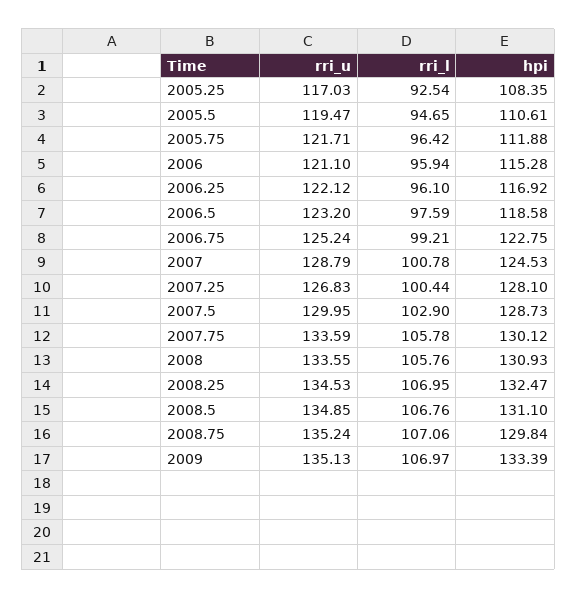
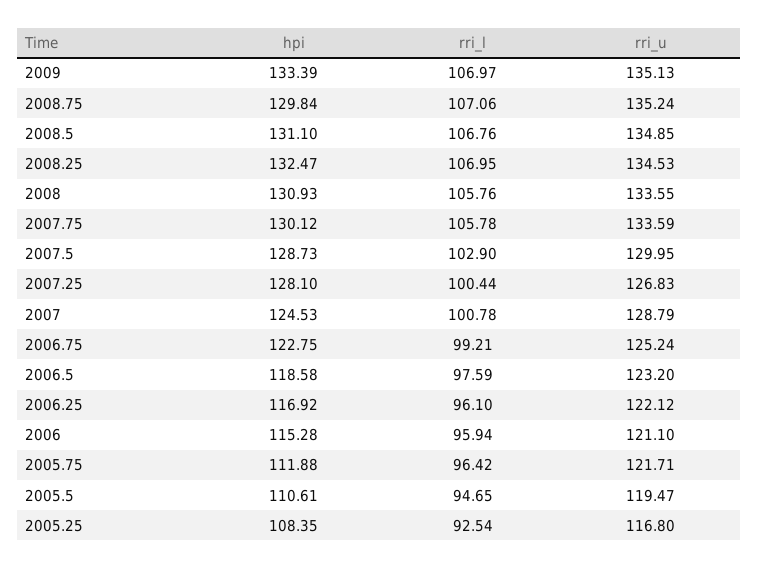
  {
    "rri_u": {
-     "2005.25": 117.03,
+     "2005.25": 116.8,
      "2005.5": 119.47,
      "2005.75": 121.71,
      "2006": 121.1,
      "2006.25": 122.12,
      "2006.5": 123.2,
      "2006.75": 125.24,
      "2007": 128.79,
      "2007.25": 126.83,
      "2007.5": 129.95,
      "2007.75": 133.59,
      "2008": 133.55,
      "2008.25": 134.53,
      "2008.5": 134.85,
      "2008.75": 135.24,
      "2009": 135.13
    },
    "rri_l": {
      "2005.25": 92.54,
      "2005.5": 94.65,
      "2005.75": 96.42,
      "2006": 95.94,
      "2006.25": 96.1,
      "2006.5": 97.59,
      "2006.75": 99.21,
      "2007": 100.78,
      "2007.25": 100.44,
      "2007.5": 102.9,
      "2007.75": 105.78,
      "2008": 105.76,
      "2008.25": 106.95,
      "2008.5": 106.76,
      "2008.75": 107.06,
      "2009": 106.97
    },
    "hpi": {
      "2005.25": 108.35,
      "2005.5": 110.61,
      "2005.75": 111.88,
      "2006": 115.28,
      "2006.25": 116.92,
      "2006.5": 118.58,
      "2006.75": 122.75,
      "2007": 124.53,
      "2007.25": 128.1,
      "2007.5": 128.73,
      "2007.75": 130.12,
      "2008": 130.93,
      "2008.25": 132.47,
      "2008.5": 131.1,
      "2008.75": 129.84,
      "2009": 133.39
    }
  }

